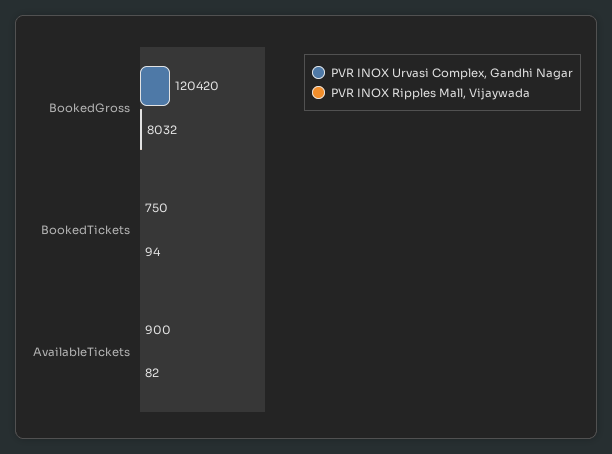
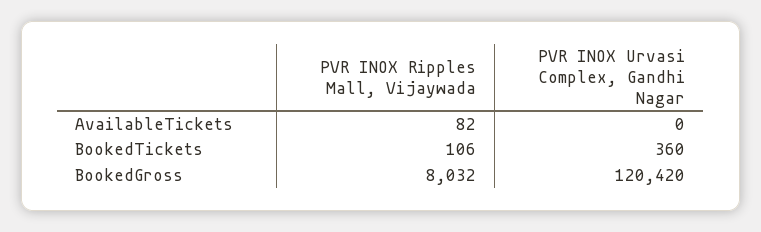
  {
    "PVR INOX Urvasi Complex, Gandhi Nagar": {
      "BookedGross": 120420,
-     "BookedTickets": 750,
+     "BookedTickets": 360,
-     "AvailableTickets": 900
+     "AvailableTickets": 0
    },
    "PVR INOX Ripples Mall, Vijaywada": {
      "BookedGross": 8032,
-     "BookedTickets": 94,
+     "BookedTickets": 106,
      "AvailableTickets": 82
    }
  }

